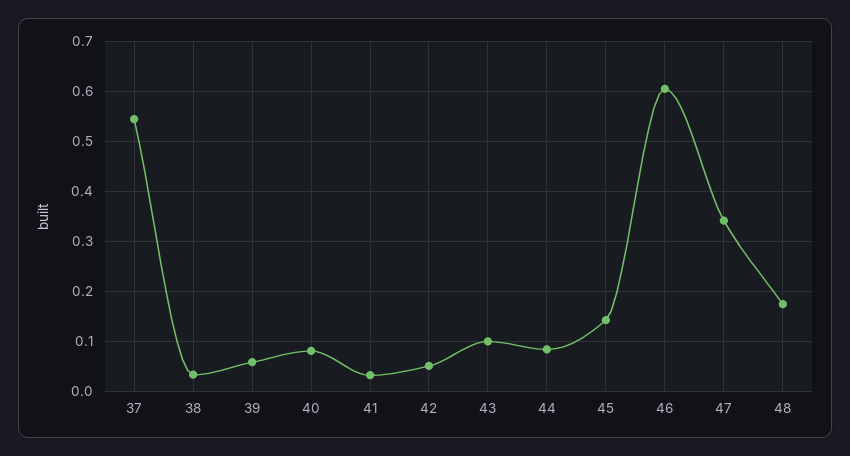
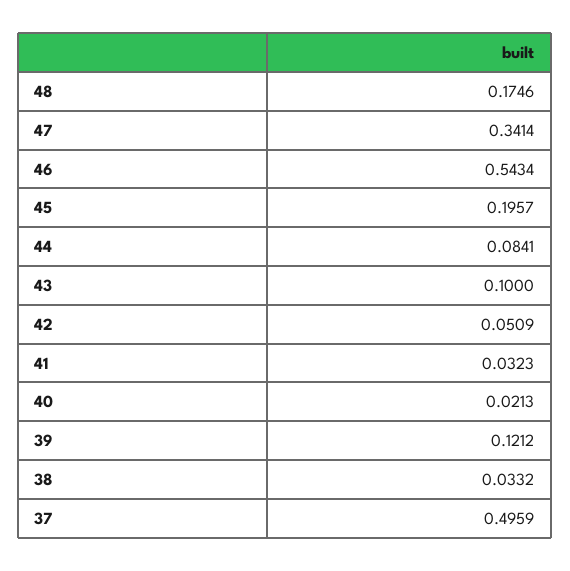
  {
-   "37": 0.54,
+   "37": 0.4959,
    "38": 0.0332,
-   "39": 0.06,
+   "39": 0.1212,
-   "40": 0.08,
+   "40": 0.0213,
    "41": 0.0323,
    "42": 0.0509,
    "43": 0.1,
    "44": 0.0841,
-   "45": 0.14,
+   "45": 0.1957,
-   "46": 0.6,
+   "46": 0.5434,
    "47": 0.3414,
    "48": 0.1746
  }

